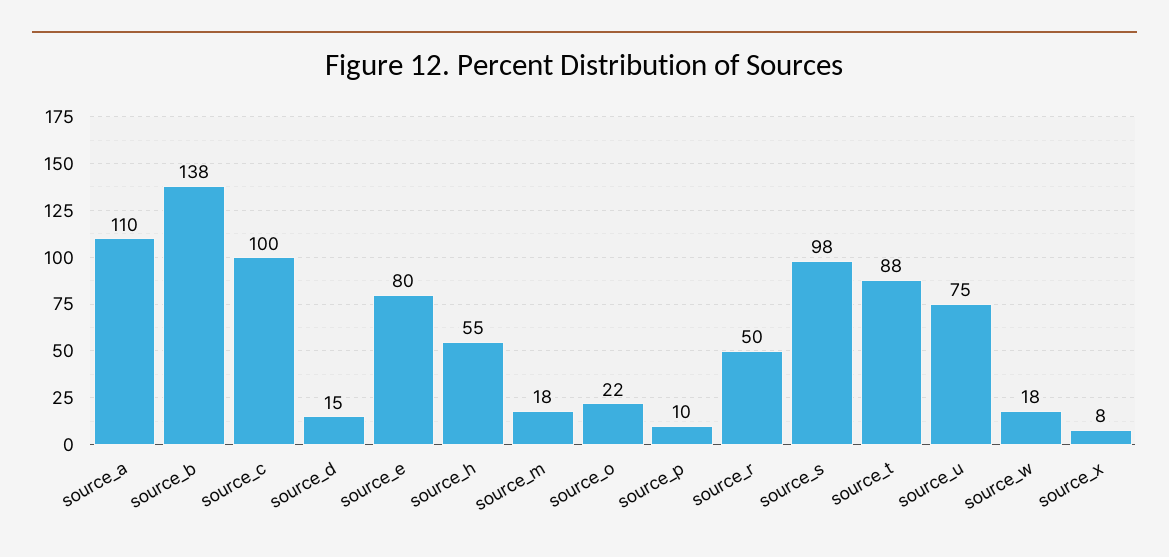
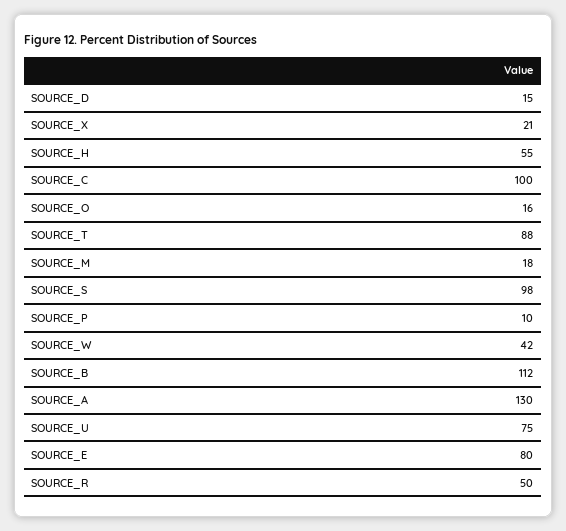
  {
-   "source_a": 110,
+   "source_a": 130,
-   "source_b": 138,
+   "source_b": 112,
    "source_c": 100,
    "source_d": 15,
    "source_e": 80,
    "source_h": 55,
    "source_m": 18,
-   "source_o": 22,
+   "source_o": 16,
    "source_p": 10,
    "source_r": 50,
    "source_s": 98,
    "source_t": 88,
    "source_u": 75,
-   "source_w": 18,
+   "source_w": 42,
-   "source_x": 8
+   "source_x": 21
  }

